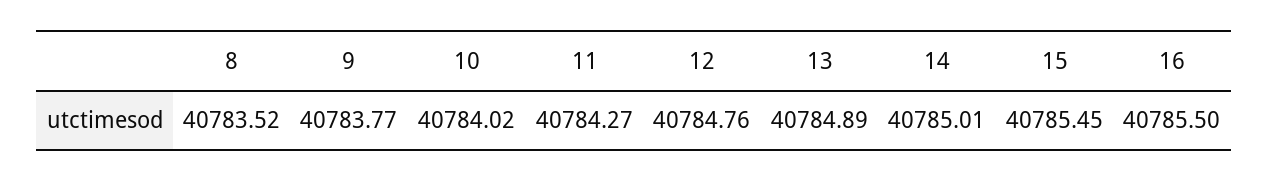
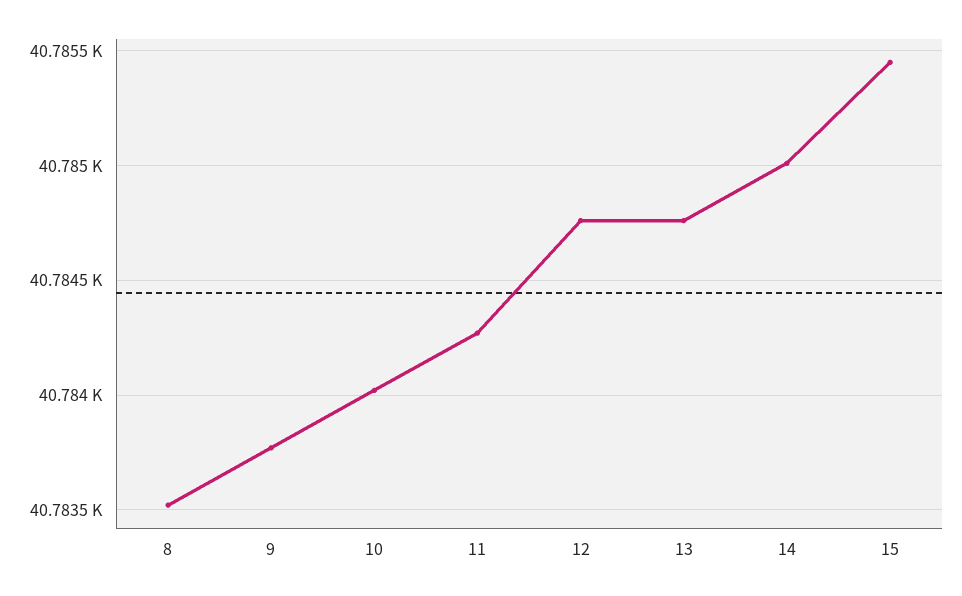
  {
    "8": 40783.52,
    "9": 40783.77,
    "10": 40784.02,
    "11": 40784.27,
    "12": 40784.76,
-   "13": 40784.89,
+   "13": 40784.75,
    "14": 40785.01,
-   "15": 40785.45,
+   "15": 40785.45
-   "16": 40785.5
  }

